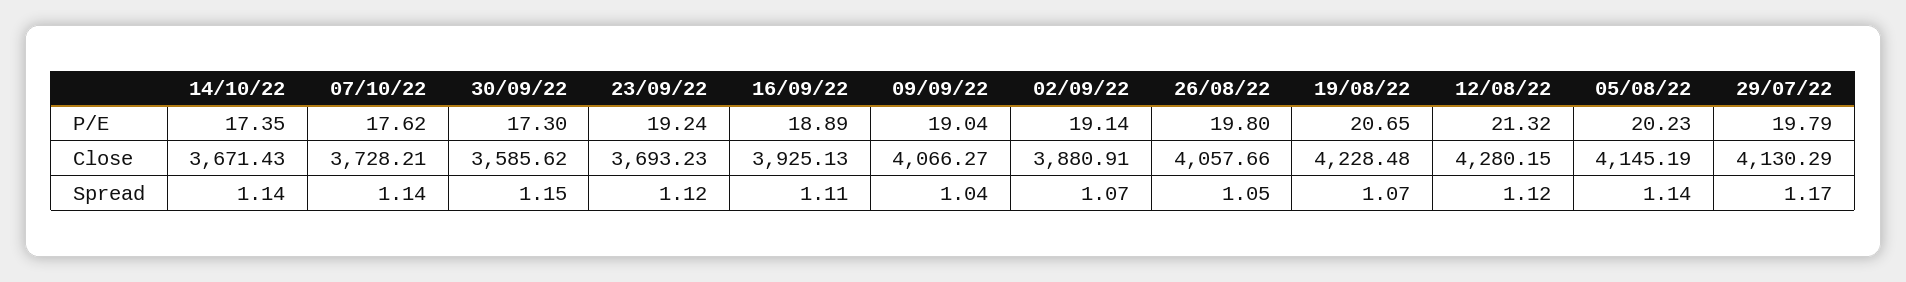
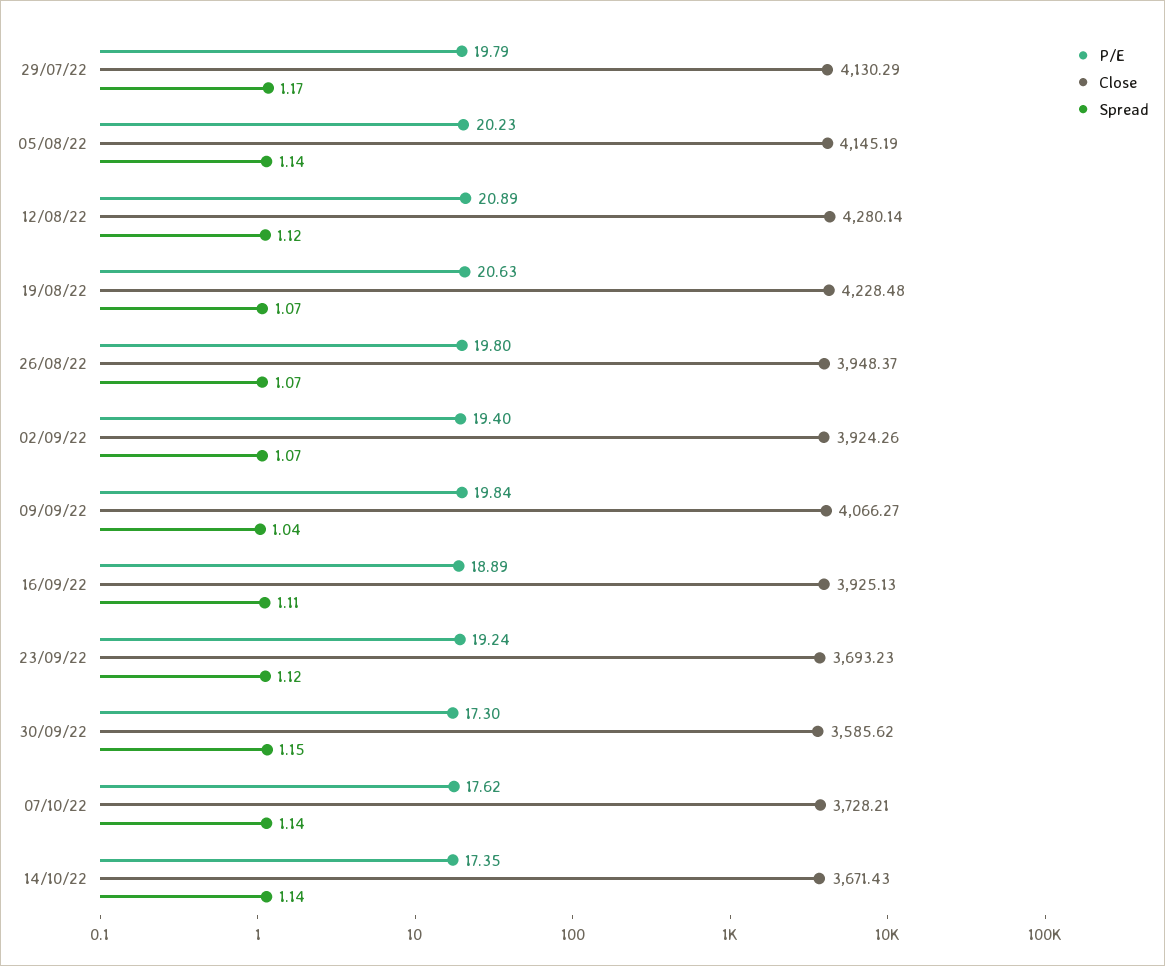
  {
    "P/E": {
      "14/10/22": 17.35,
      "07/10/22": 17.62,
      "30/09/22": 17.3,
      "23/09/22": 19.24,
      "16/09/22": 18.89,
-     "09/09/22": 19.04,
+     "09/09/22": 19.84,
-     "02/09/22": 19.14,
+     "02/09/22": 19.4,
      "26/08/22": 19.8,
-     "19/08/22": 20.65,
+     "19/08/22": 20.63,
-     "12/08/22": 21.32,
+     "12/08/22": 20.89,
      "05/08/22": 20.23,
      "29/07/22": 19.79
    },
    "Close": {
      "14/10/22": 3671.43,
      "07/10/22": 3728.21,
      "30/09/22": 3585.62,
      "23/09/22": 3693.23,
      "16/09/22": 3925.13,
      "09/09/22": 4066.27,
-     "02/09/22": 3880.91,
+     "02/09/22": 3924.26,
-     "26/08/22": 4057.66,
+     "26/08/22": 3948.37,
      "19/08/22": 4228.48,
-     "12/08/22": 4280.15,
+     "12/08/22": 4280.14,
      "05/08/22": 4145.19,
      "29/07/22": 4130.29
    },
    "Spread": {
      "14/10/22": 1.14,
      "07/10/22": 1.14,
      "30/09/22": 1.15,
      "23/09/22": 1.12,
      "16/09/22": 1.11,
      "09/09/22": 1.04,
      "02/09/22": 1.07,
-     "26/08/22": 1.05,
+     "26/08/22": 1.07,
      "19/08/22": 1.07,
      "12/08/22": 1.12,
      "05/08/22": 1.14,
      "29/07/22": 1.17
    }
  }

